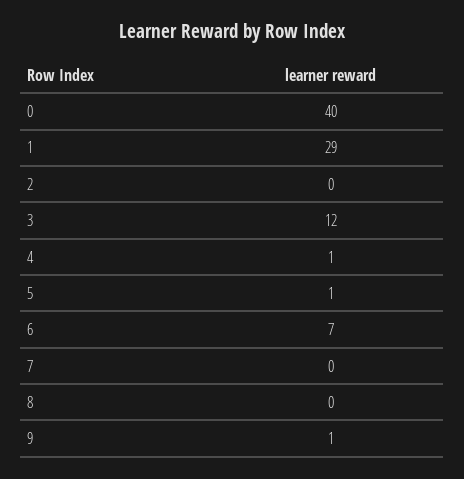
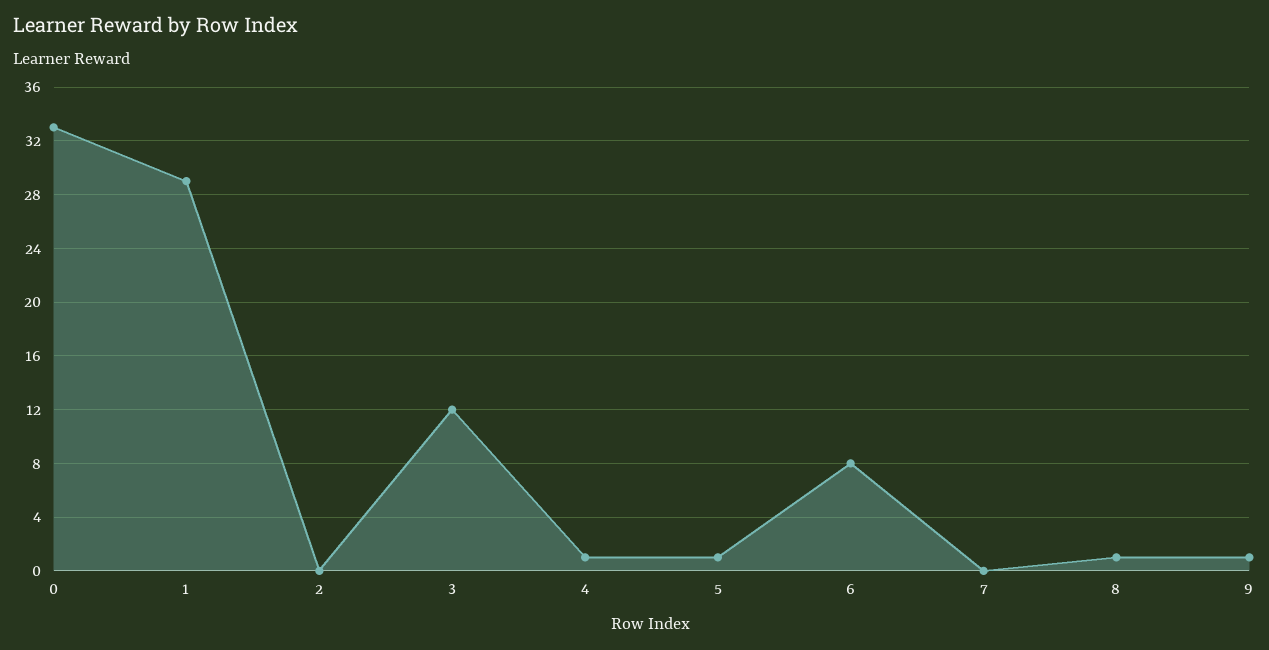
  {
-   "0": 40,
+   "0": 33,
    "1": 29,
    "2": 0,
    "3": 12,
    "4": 1,
    "5": 1,
-   "6": 7,
+   "6": 8,
    "7": 0,
-   "8": 0,
+   "8": 1,
    "9": 1
  }

